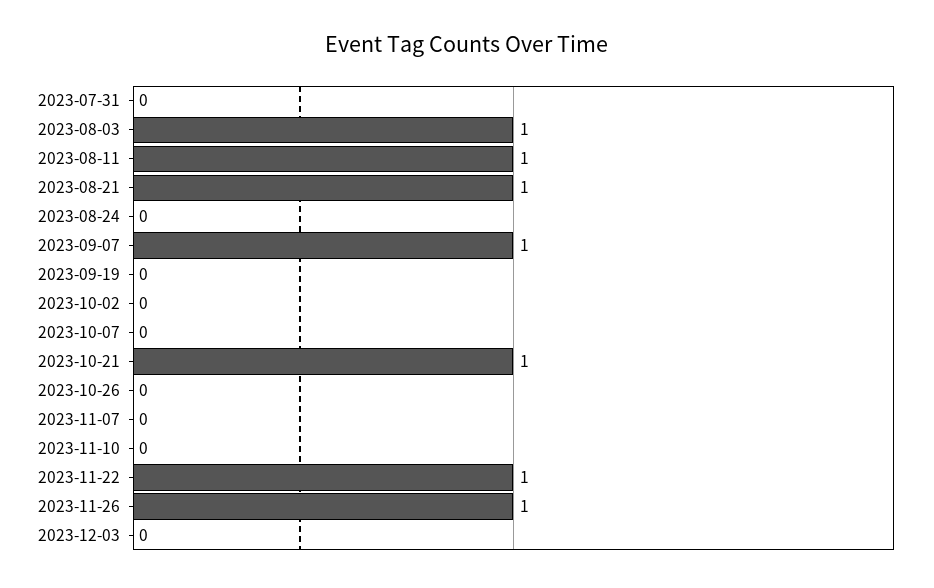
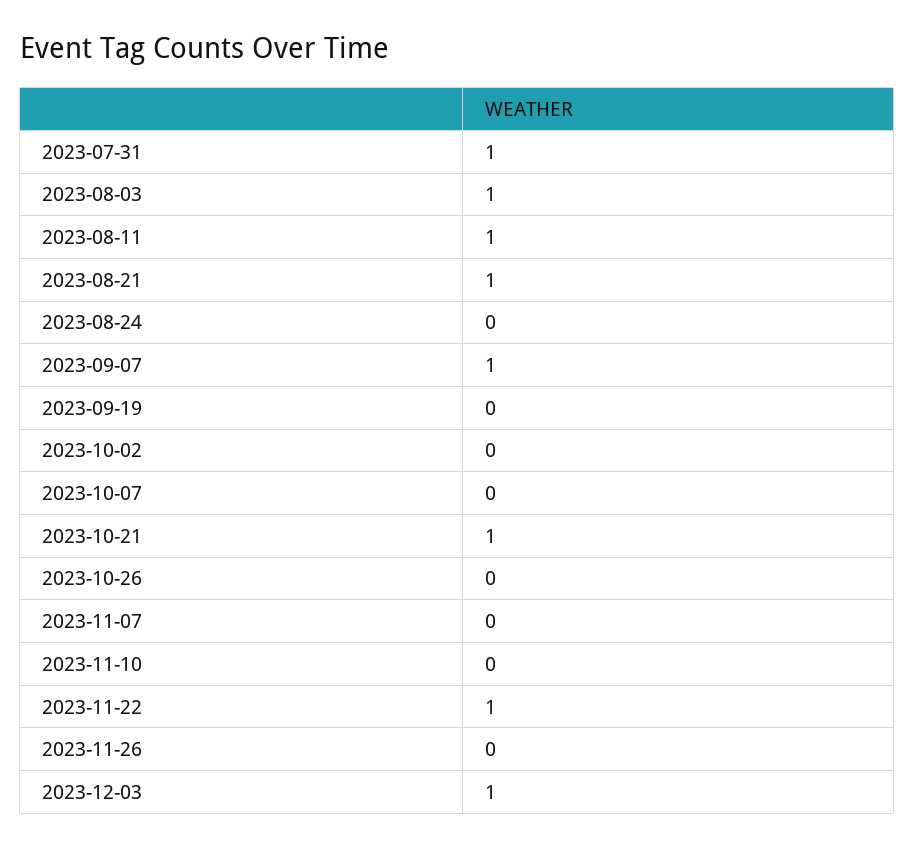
  {
-   "2023-07-31": 0,
+   "2023-07-31": 1,
    "2023-08-03": 1,
    "2023-08-11": 1,
    "2023-08-21": 1,
    "2023-08-24": 0,
    "2023-09-07": 1,
    "2023-09-19": 0,
    "2023-10-02": 0,
    "2023-10-07": 0,
    "2023-10-21": 1,
    "2023-10-26": 0,
    "2023-11-07": 0,
    "2023-11-10": 0,
    "2023-11-22": 1,
-   "2023-11-26": 1,
+   "2023-11-26": 0,
-   "2023-12-03": 0
+   "2023-12-03": 1
  }

